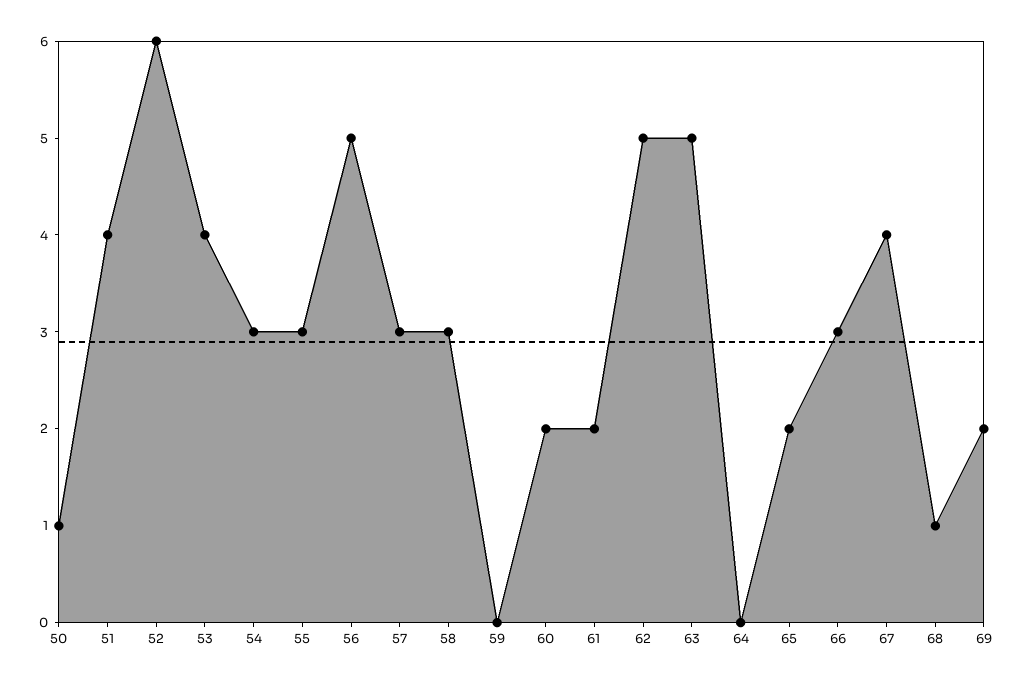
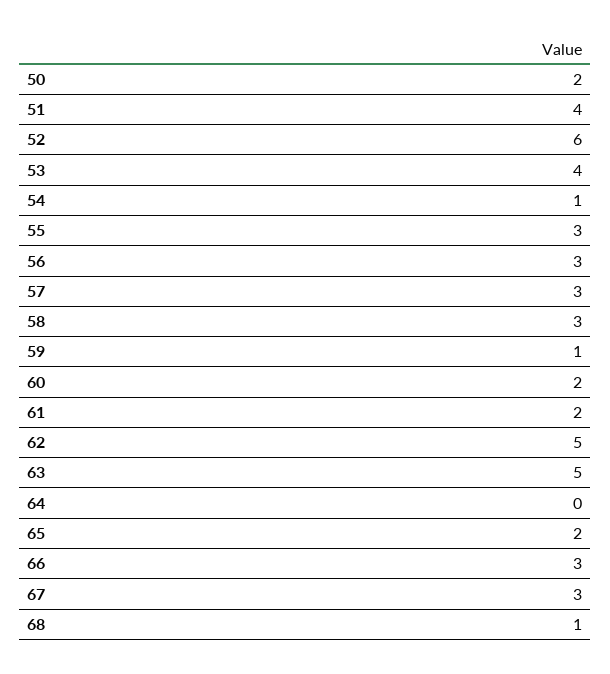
  {
-   "50": 1,
+   "50": 2,
    "51": 4,
    "52": 6,
    "53": 4,
-   "54": 3,
+   "54": 1,
    "55": 3,
-   "56": 5,
+   "56": 3,
    "57": 3,
    "58": 3,
-   "59": 0,
+   "59": 1,
    "60": 2,
    "61": 2,
    "62": 5,
    "63": 5,
    "64": 0,
    "65": 2,
    "66": 3,
-   "67": 4,
+   "67": 3,
-   "68": 1,
+   "68": 1
-   "69": 2
  }

